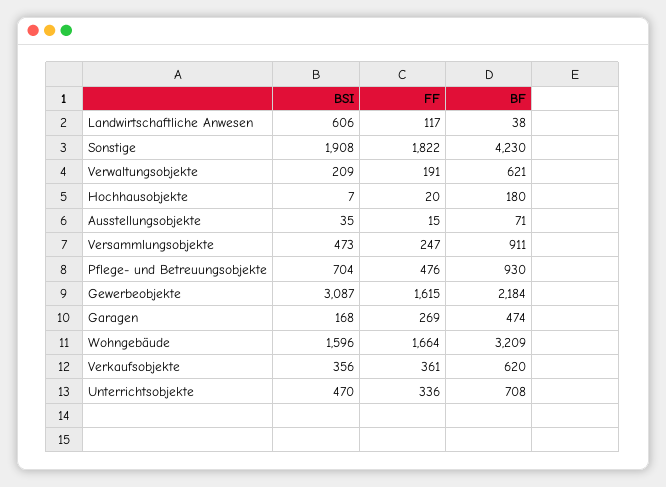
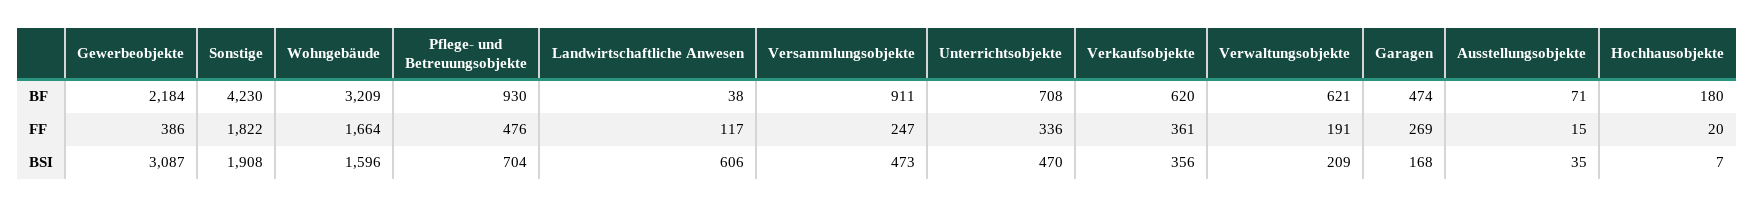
  {
    "BSI": {
      "Landwirtschaftliche Anwesen": 606,
      "Sonstige": 1908,
      "Verwaltungsobjekte": 209,
      "Hochhausobjekte": 7,
      "Ausstellungsobjekte": 35,
      "Versammlungsobjekte": 473,
      "Pflege- und Betreuungsobjekte": 704,
      "Gewerbeobjekte": 3087,
      "Garagen": 168,
      "Wohngebäude": 1596,
      "Verkaufsobjekte": 356,
      "Unterrichtsobjekte": 470
    },
    "FF": {
      "Landwirtschaftliche Anwesen": 117,
      "Sonstige": 1822,
      "Verwaltungsobjekte": 191,
      "Hochhausobjekte": 20,
      "Ausstellungsobjekte": 15,
      "Versammlungsobjekte": 247,
      "Pflege- und Betreuungsobjekte": 476,
-     "Gewerbeobjekte": 1615,
+     "Gewerbeobjekte": 386,
      "Garagen": 269,
      "Wohngebäude": 1664,
      "Verkaufsobjekte": 361,
      "Unterrichtsobjekte": 336
    },
    "BF": {
      "Landwirtschaftliche Anwesen": 38,
      "Sonstige": 4230,
      "Verwaltungsobjekte": 621,
      "Hochhausobjekte": 180,
      "Ausstellungsobjekte": 71,
      "Versammlungsobjekte": 911,
      "Pflege- und Betreuungsobjekte": 930,
      "Gewerbeobjekte": 2184,
      "Garagen": 474,
      "Wohngebäude": 3209,
      "Verkaufsobjekte": 620,
      "Unterrichtsobjekte": 708
    }
  }

